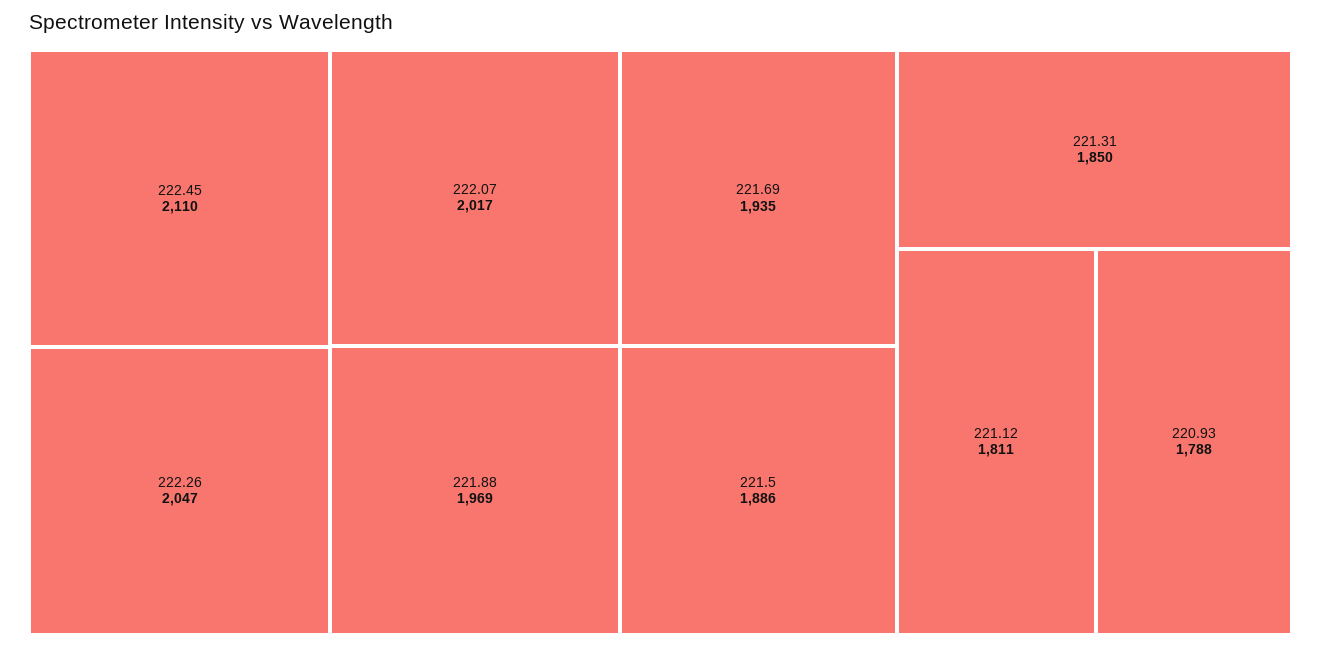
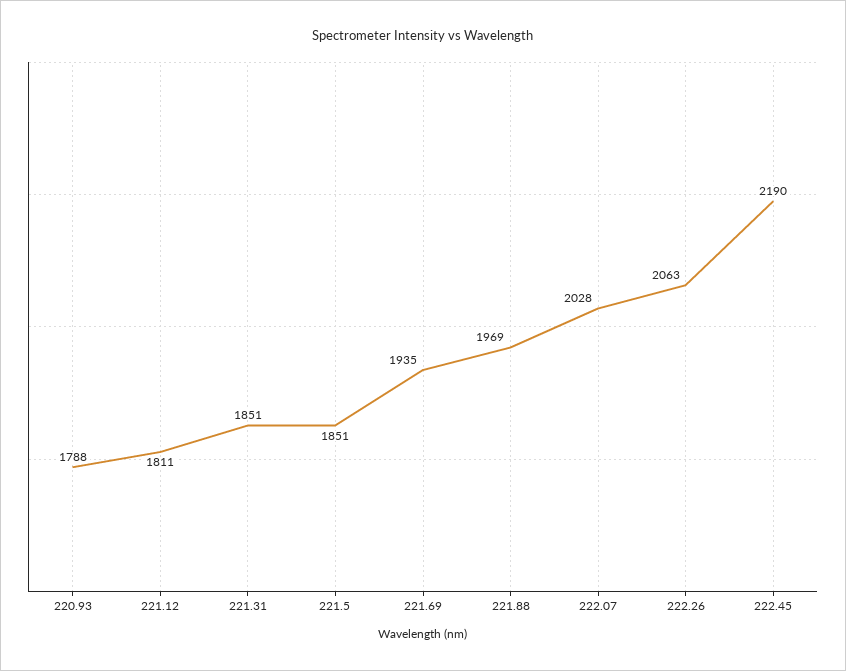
  {
-   "222.45": 2110,
+   "222.45": 2190,
-   "222.26": 2047,
+   "222.26": 2063,
-   "222.07": 2017,
+   "222.07": 2028,
    "221.88": 1969,
    "221.69": 1935,
-   "221.5": 1886,
+   "221.5": 1851,
-   "221.31": 1850,
+   "221.31": 1851,
    "221.12": 1811,
    "220.93": 1788
  }

